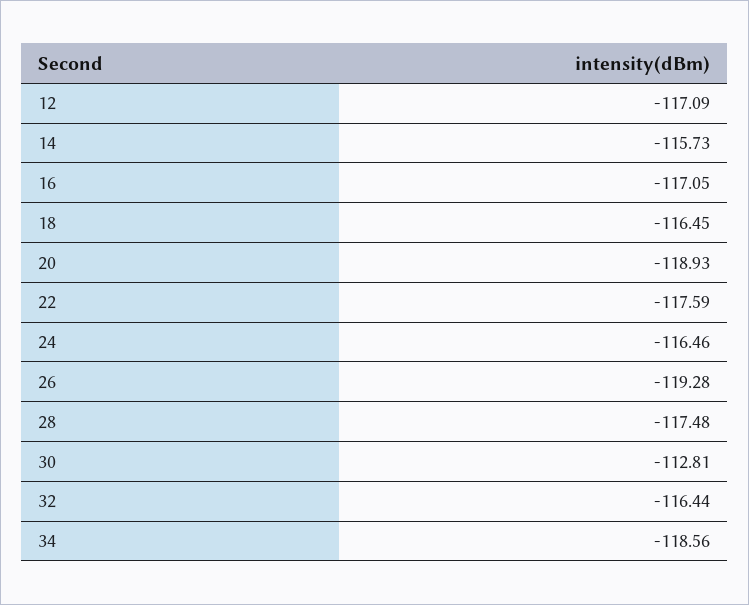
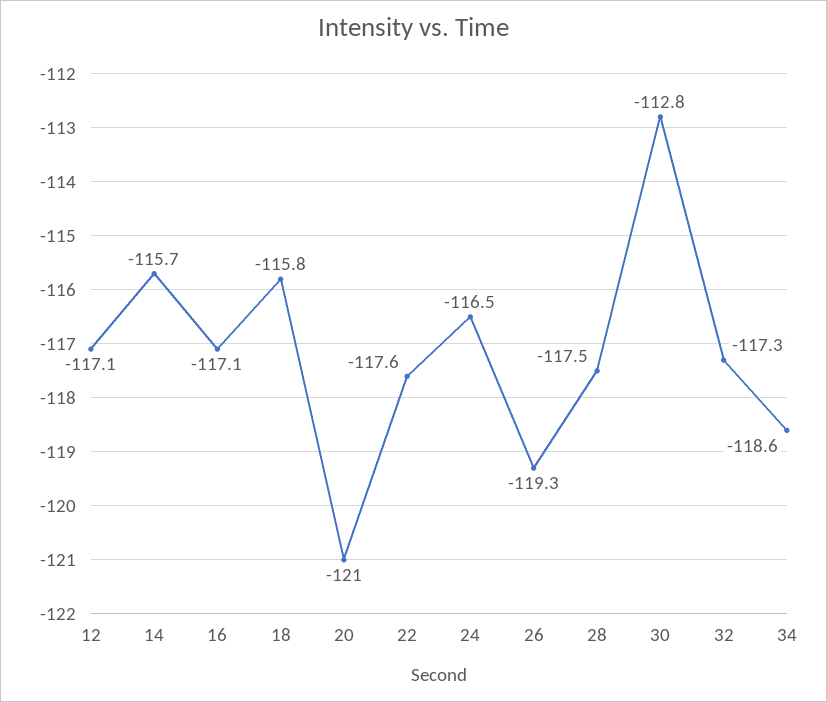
  {
    "12": -117.09,
    "14": -115.73,
    "16": -117.05,
-   "18": -116.45,
+   "18": -115.8,
-   "20": -118.93,
+   "20": -121,
    "22": -117.59,
    "24": -116.46,
    "26": -119.28,
    "28": -117.48,
    "30": -112.81,
-   "32": -116.44,
+   "32": -117.3,
    "34": -118.56
  }

